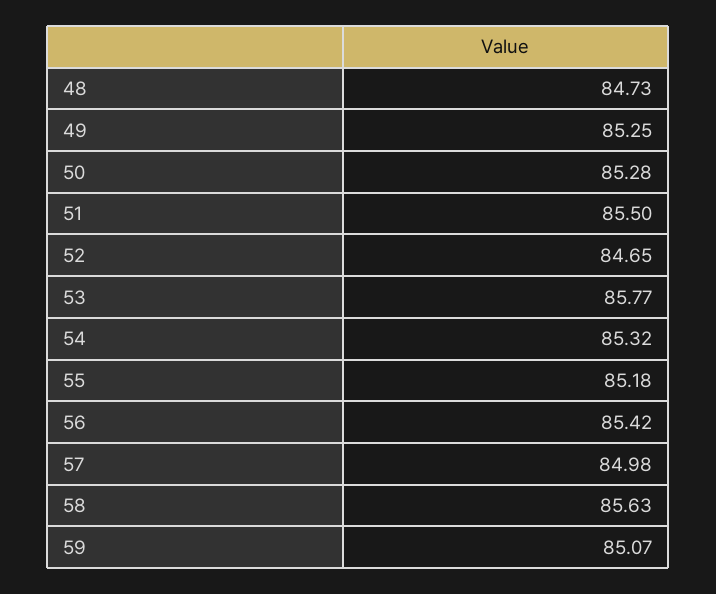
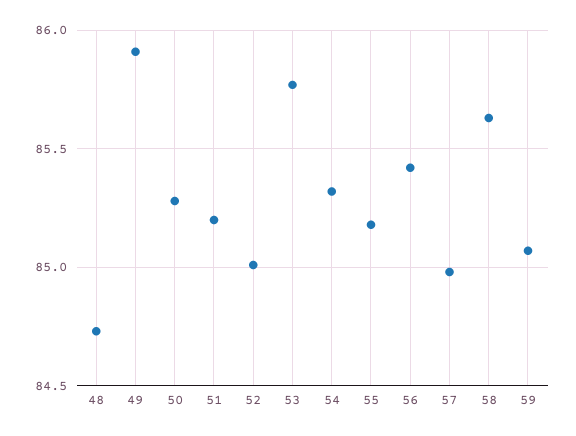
  {
    "48": 84.73,
-   "49": 85.25,
+   "49": 85.9,
    "50": 85.28,
-   "51": 85.5,
+   "51": 85.2,
-   "52": 84.65,
+   "52": 85,
    "53": 85.77,
    "54": 85.32,
    "55": 85.18,
    "56": 85.42,
    "57": 84.98,
    "58": 85.63,
    "59": 85.07
  }

